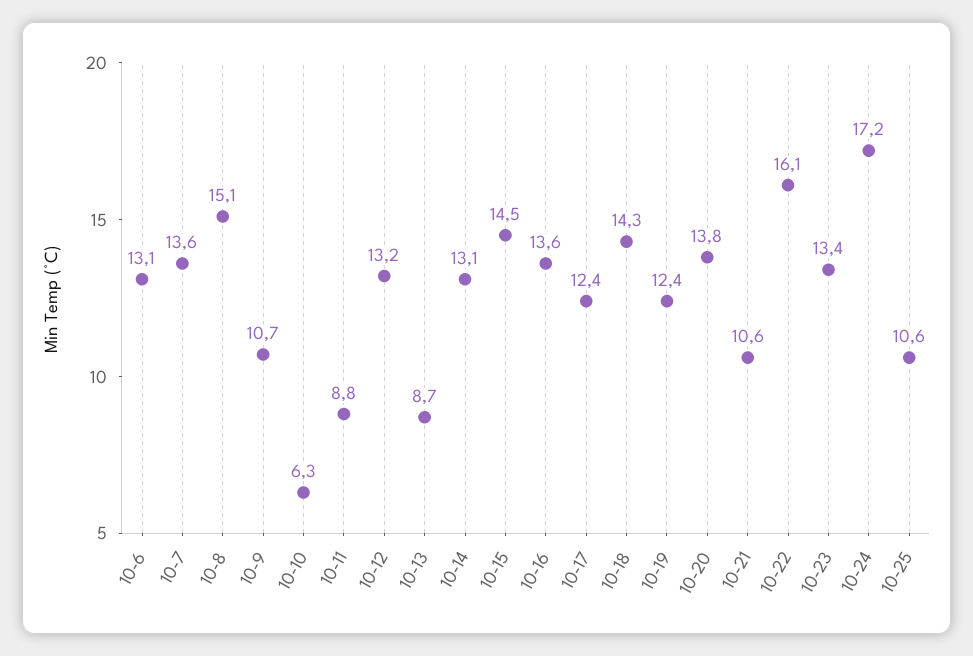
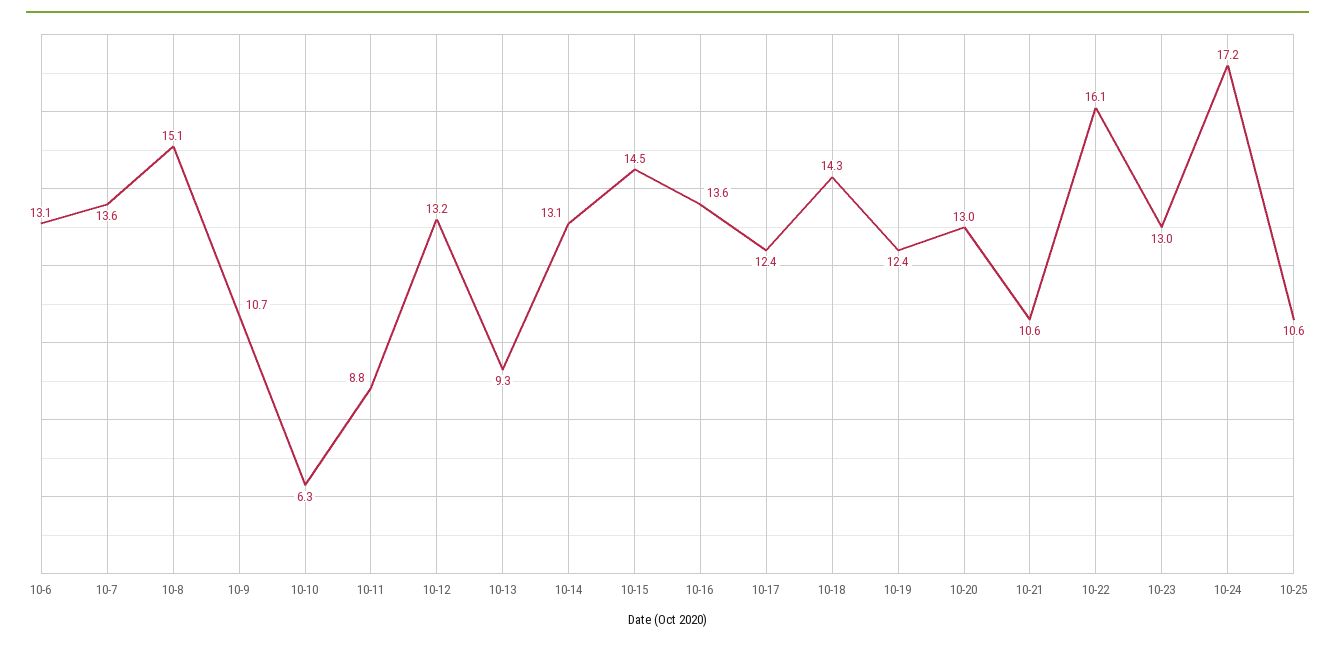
  {
    "10-6": 13.1,
    "10-7": 13.6,
    "10-8": 15.1,
    "10-9": 10.7,
    "10-10": 6.3,
    "10-11": 8.8,
    "10-12": 13.2,
-   "10-13": 8.7,
+   "10-13": 9.3,
    "10-14": 13.1,
    "10-15": 14.5,
    "10-16": 13.6,
    "10-17": 12.4,
    "10-18": 14.3,
    "10-19": 12.4,
-   "10-20": 13.8,
+   "10-20": 13,
    "10-21": 10.6,
    "10-22": 16.1,
-   "10-23": 13.4,
+   "10-23": 13,
    "10-24": 17.2,
    "10-25": 10.6
  }

